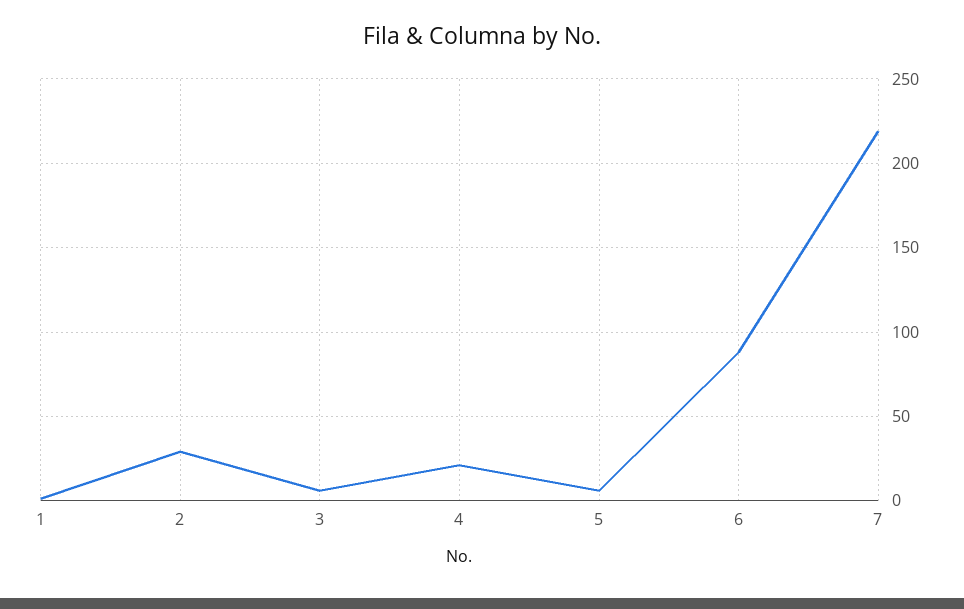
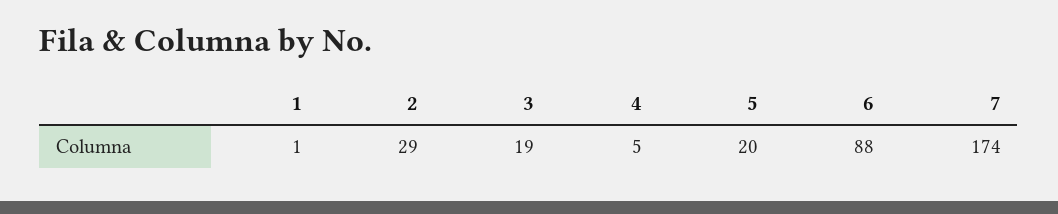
  {
    "1": 1,
    "2": 29,
-   "3": 5,
+   "3": 19,
-   "4": 20,
+   "4": 5,
-   "5": 5,
+   "5": 20,
    "6": 88,
-   "7": 220
+   "7": 174
  }

